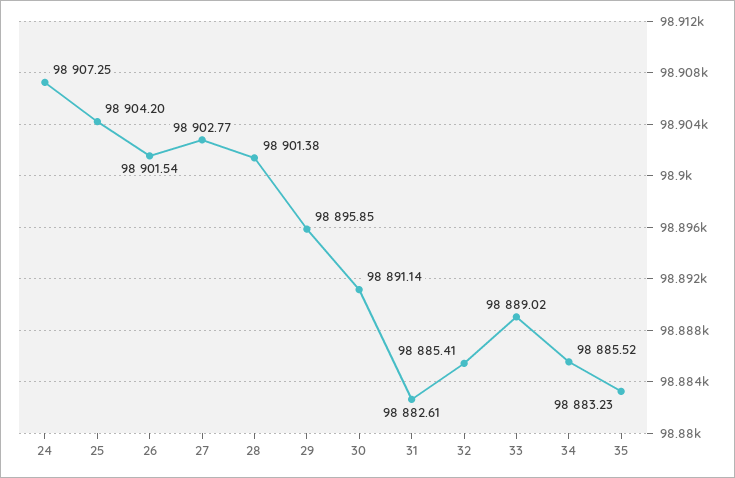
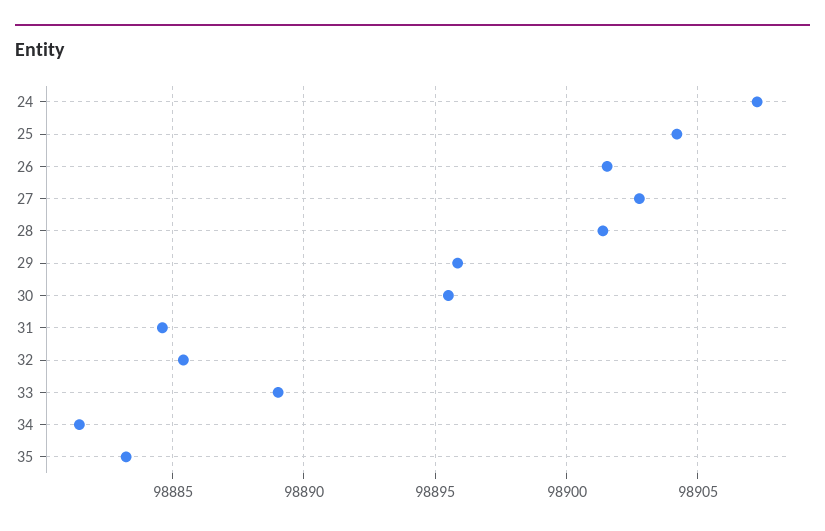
  {
    "24": 98907.25,
    "25": 98904.2,
    "26": 98901.54,
    "27": 98902.77,
    "28": 98901.38,
    "29": 98895.85,
-   "30": 98891.14,
+   "30": 98895.5,
-   "31": 98882.61,
+   "31": 98884.5,
    "32": 98885.41,
    "33": 98889.02,
-   "34": 98885.52,
+   "34": 98881.5,
    "35": 98883.23
  }

